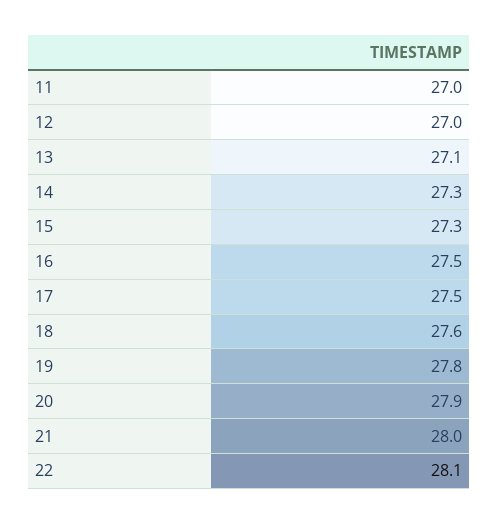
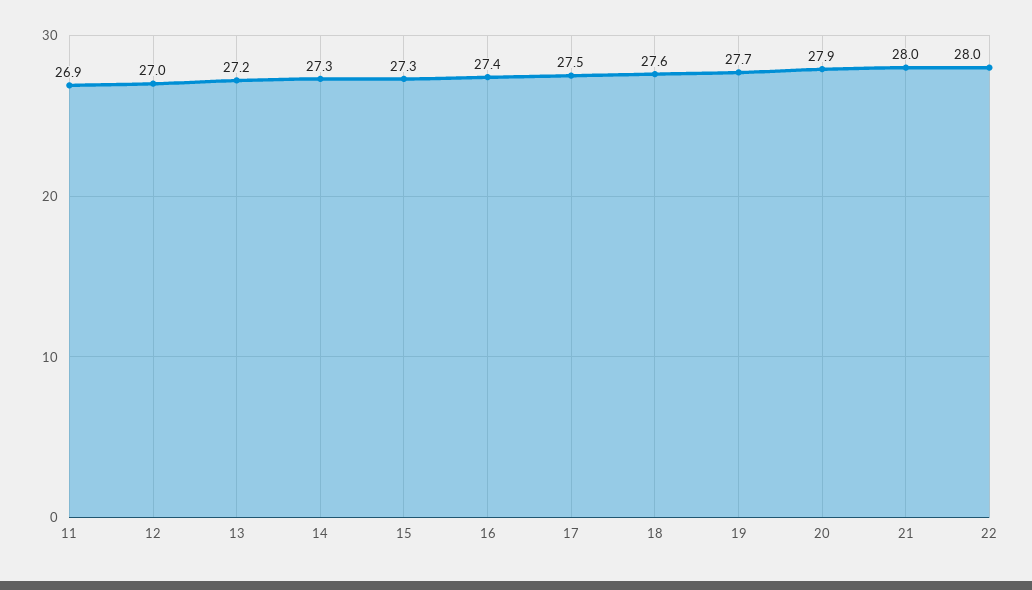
  {
-   "11": 27,
+   "11": 26.9,
    "12": 27,
-   "13": 27.1,
+   "13": 27.2,
    "14": 27.3,
    "15": 27.3,
-   "16": 27.5,
+   "16": 27.4,
    "17": 27.5,
    "18": 27.6,
-   "19": 27.8,
+   "19": 27.7,
    "20": 27.9,
    "21": 28,
-   "22": 28.1
+   "22": 28
  }

